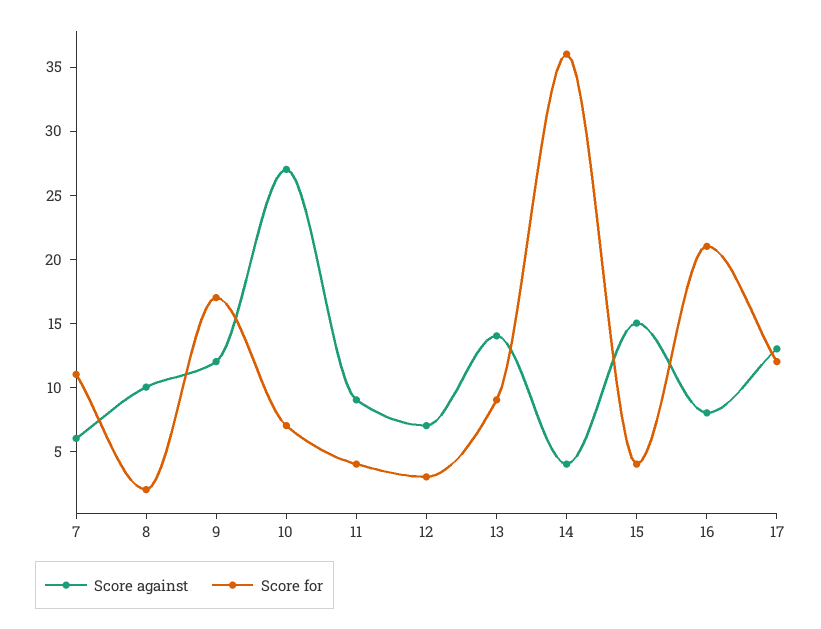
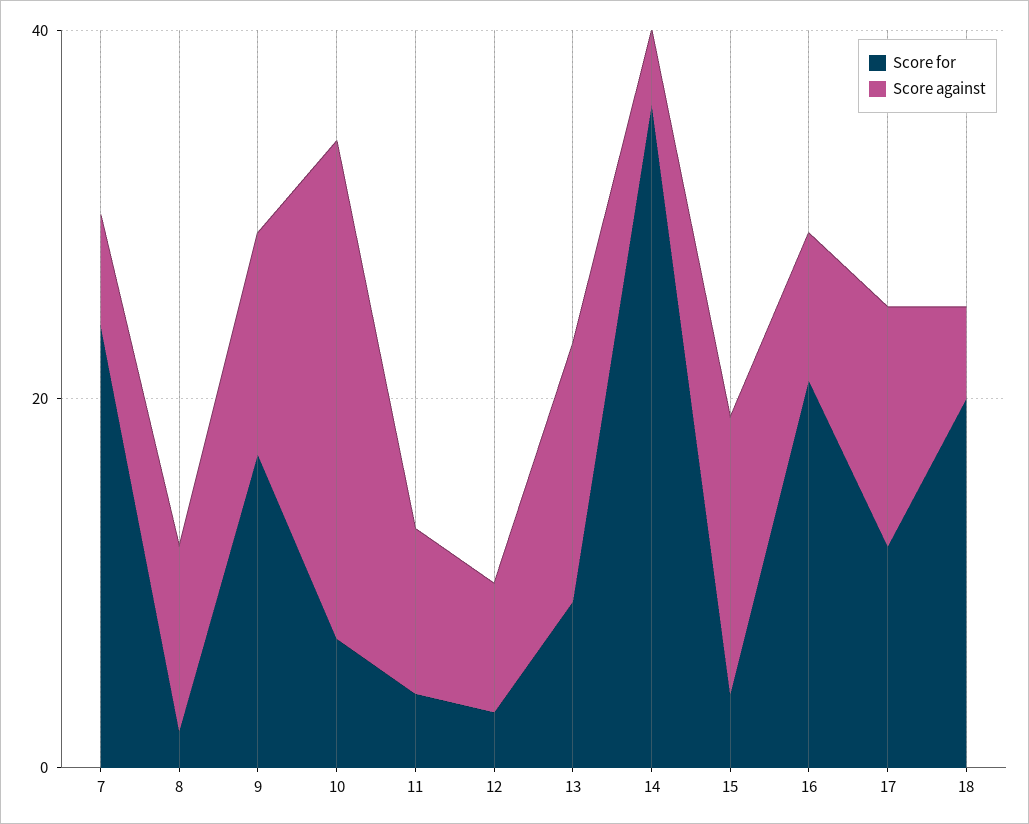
  {
    "Score against": {
      "7": 6,
      "8": 10,
      "9": 12,
      "10": 27,
      "11": 9,
      "12": 7,
      "13": 14,
      "14": 4,
      "15": 15,
      "16": 8,
-     "17": 13
+     "17": 13,
+     "18": 5
    },
    "Score for": {
-     "7": 11,
+     "7": 25,
      "8": 2,
      "9": 17,
      "10": 7,
      "11": 4,
      "12": 3,
      "13": 9,
      "14": 36,
      "15": 4,
      "16": 21,
-     "17": 12
+     "17": 12,
+     "18": 20
    }
  }

